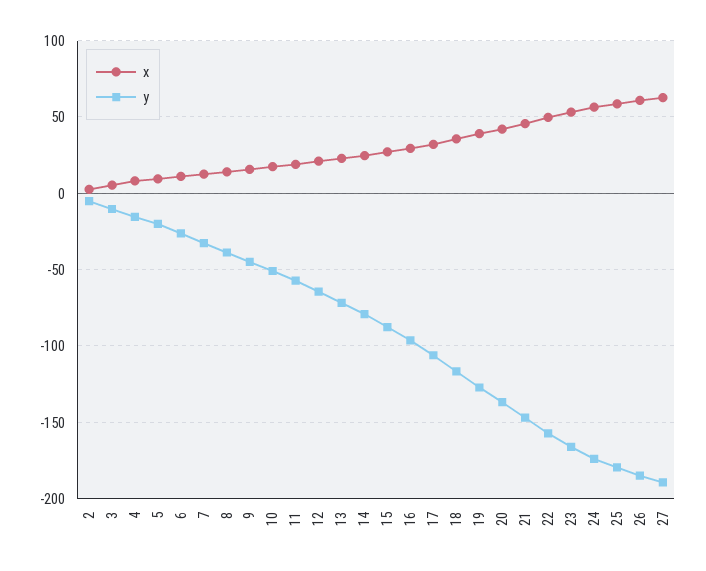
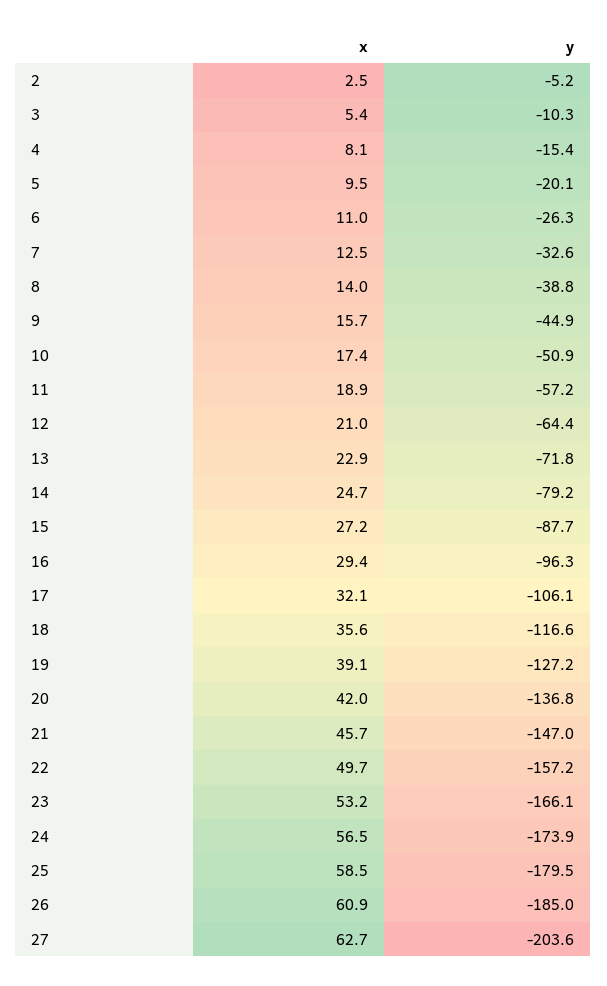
  {
    "x": {
      "2": 2.5,
      "3": 5.4,
      "4": 8.1,
      "5": 9.5,
      "6": 11,
      "7": 12.5,
      "8": 14,
      "9": 15.7,
      "10": 17.4,
      "11": 18.9,
      "12": 21,
      "13": 22.9,
      "14": 24.7,
      "15": 27.2,
      "16": 29.4,
      "17": 32.1,
      "18": 35.6,
      "19": 39.1,
      "20": 42,
      "21": 45.7,
      "22": 49.7,
      "23": 53.2,
      "24": 56.5,
      "25": 58.5,
      "26": 60.9,
      "27": 62.7
    },
    "y": {
      "2": -5.2,
      "3": -10.3,
      "4": -15.4,
      "5": -20.1,
      "6": -26.3,
      "7": -32.6,
      "8": -38.8,
      "9": -44.9,
      "10": -50.9,
      "11": -57.2,
      "12": -64.4,
      "13": -71.8,
      "14": -79.2,
      "15": -87.7,
      "16": -96.3,
      "17": -106.1,
      "18": -116.6,
      "19": -127.2,
      "20": -136.8,
      "21": -147,
      "22": -157.2,
      "23": -166.1,
      "24": -173.9,
      "25": -179.5,
      "26": -185,
-     "27": -190
+     "27": -203.6
    }
  }

